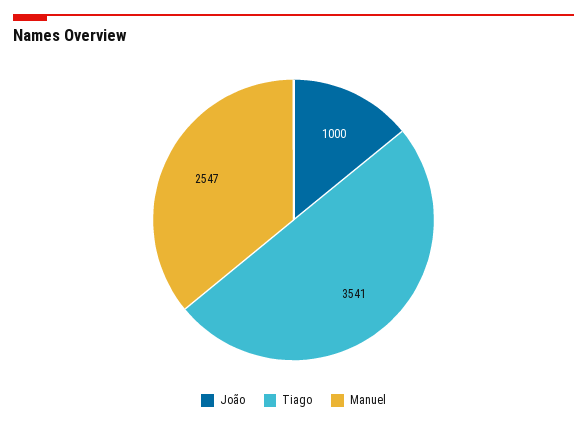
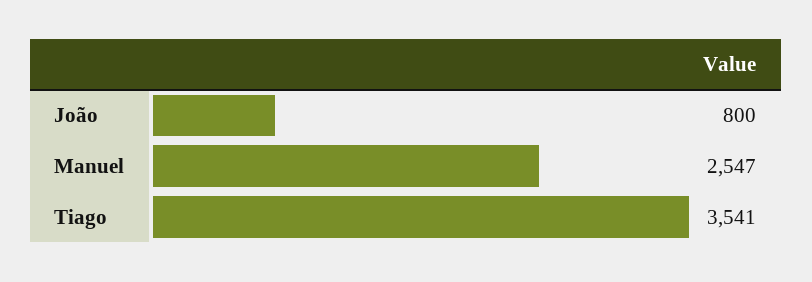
  {
-   "João": 1000,
+   "João": 800,
    "Tiago": 3541,
    "Manuel": 2547
  }

